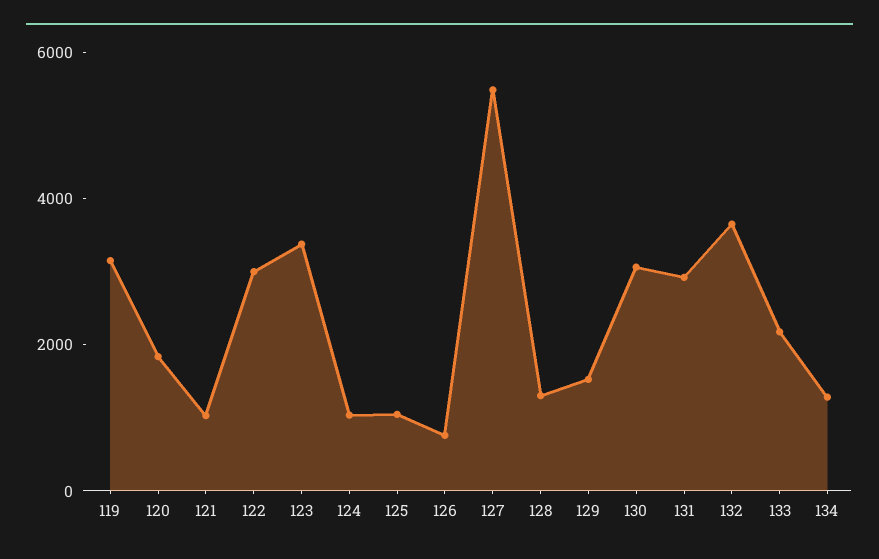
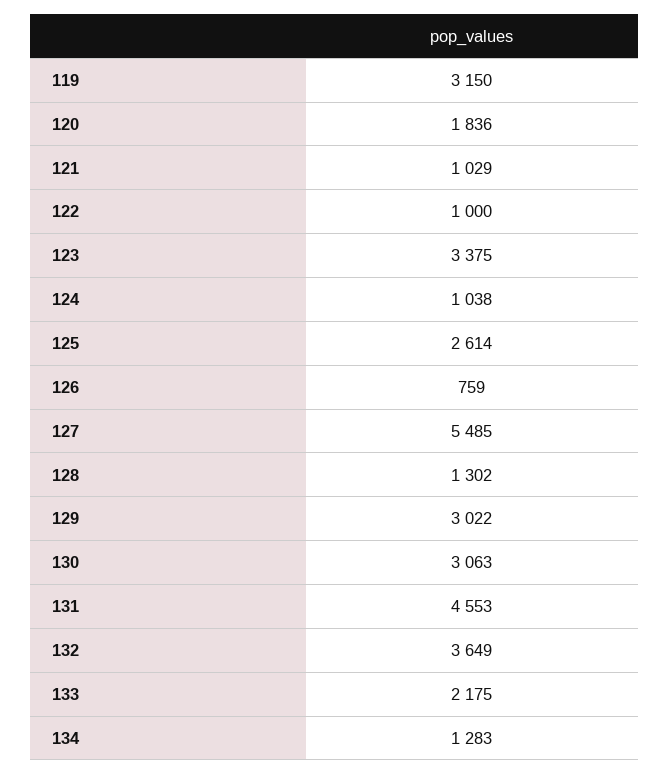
  {
    "119": 3150,
    "120": 1836,
    "121": 1029,
-   "122": 3000,
+   "122": 1000,
    "123": 3375,
    "124": 1038,
-   "125": 1000,
+   "125": 2614,
    "126": 759,
    "127": 5485,
    "128": 1302,
-   "129": 1500,
+   "129": 3022,
    "130": 3063,
-   "131": 3000,
+   "131": 4553,
    "132": 3649,
    "133": 2175,
    "134": 1283
  }

